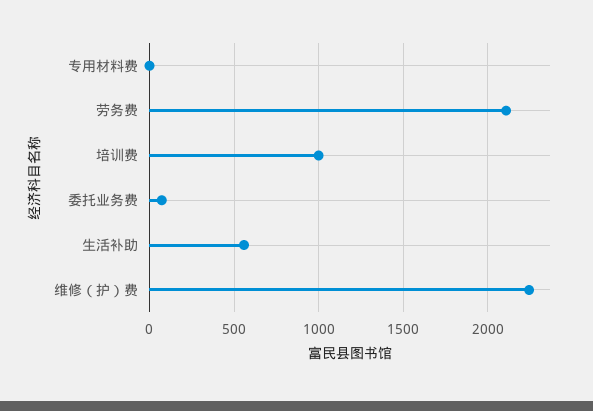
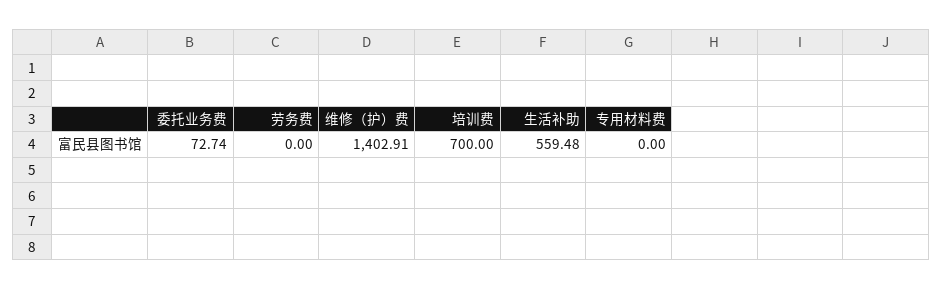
  {
    "专用材料费": 0,
-   "劳务费": 2100,
+   "劳务费": 0,
-   "培训费": 1000,
+   "培训费": 700,
    "委托业务费": 72.74,
    "生活补助": 559.48,
-   "维修（护）费": 2250
+   "维修（护）费": 1402.91
  }

